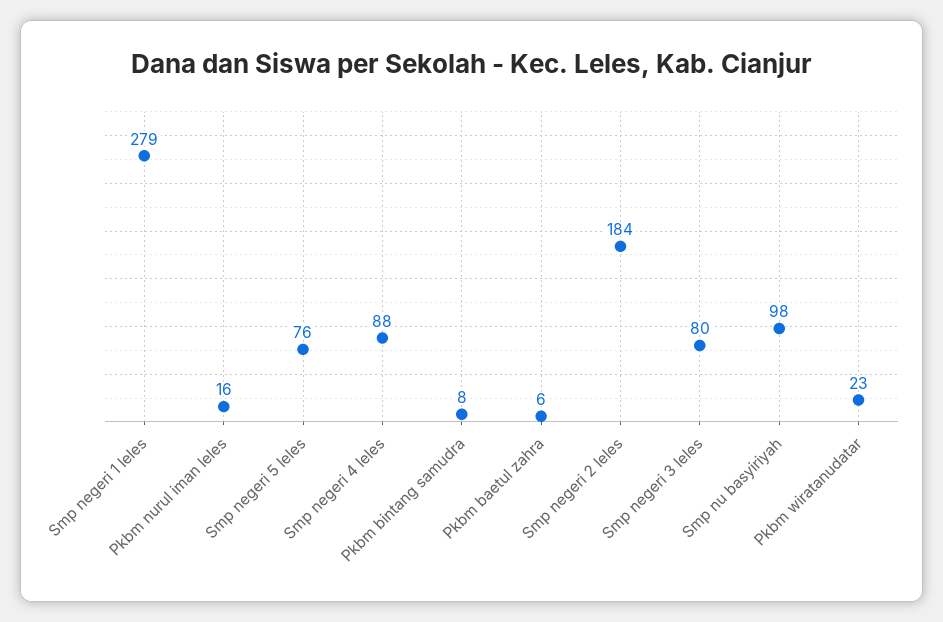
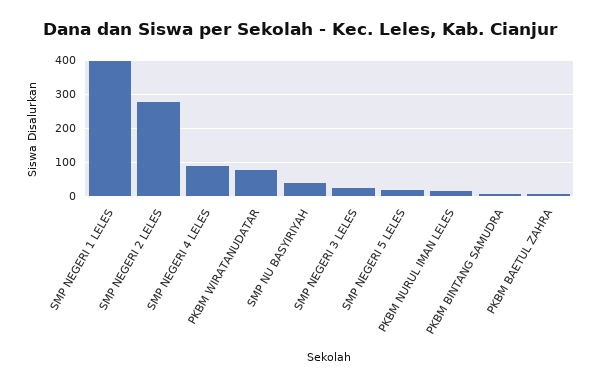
  {
-   "Smp negeri 1 leles": 279,
+   "Smp negeri 1 leles": 400,
    "Pkbm nurul iman leles": 16,
-   "Smp negeri 5 leles": 76,
+   "Smp negeri 5 leles": 20,
    "Smp negeri 4 leles": 88,
    "Pkbm bintang samudra": 8,
    "Pkbm baetul zahra": 6,
-   "Smp negeri 2 leles": 184,
+   "Smp negeri 2 leles": 280,
-   "Smp negeri 3 leles": 80,
+   "Smp negeri 3 leles": 20,
-   "Smp nu basyiriyah": 98,
+   "Smp nu basyiriyah": 40,
-   "Pkbm wiratanudatar": 23
+   "Pkbm wiratanudatar": 80
  }

